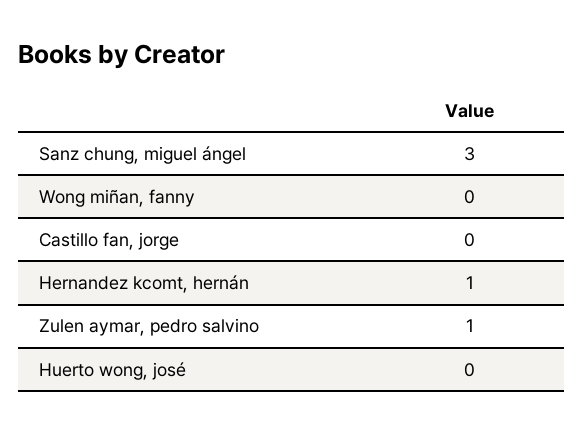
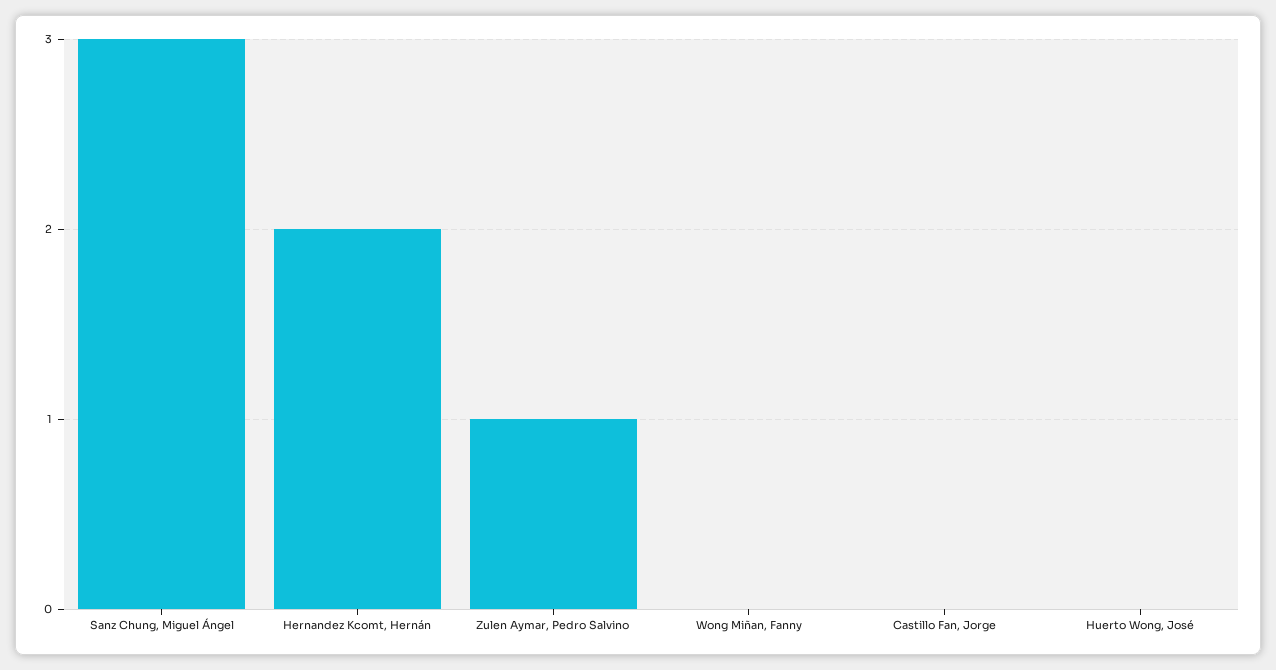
  {
    "Sanz chung, miguel ángel": 3,
    "Wong miñan, fanny": 0,
    "Castillo fan, jorge": 0,
-   "Hernandez kcomt, hernán": 1,
+   "Hernandez kcomt, hernán": 2,
    "Zulen aymar, pedro salvino": 1,
    "Huerto wong, josé": 0
  }

